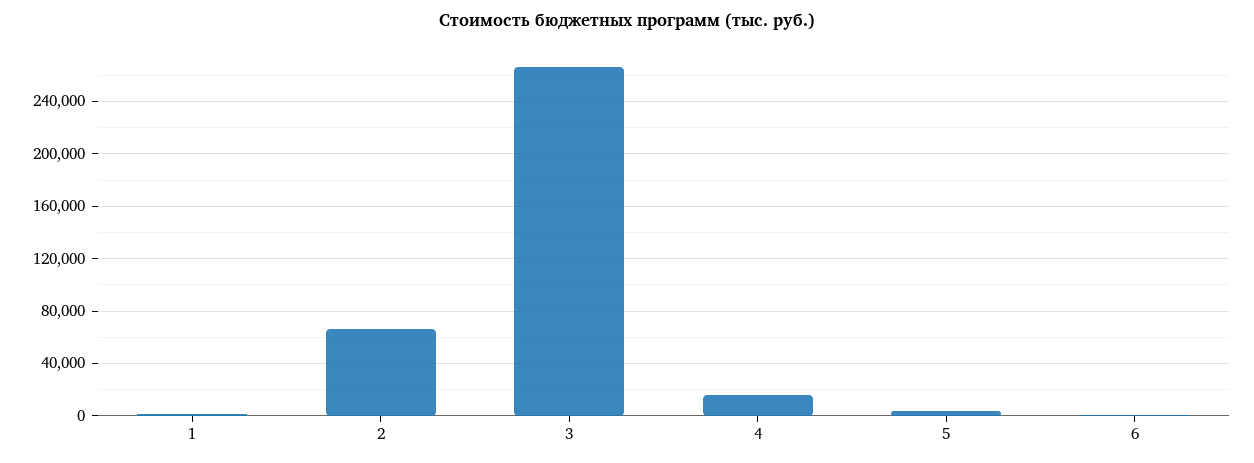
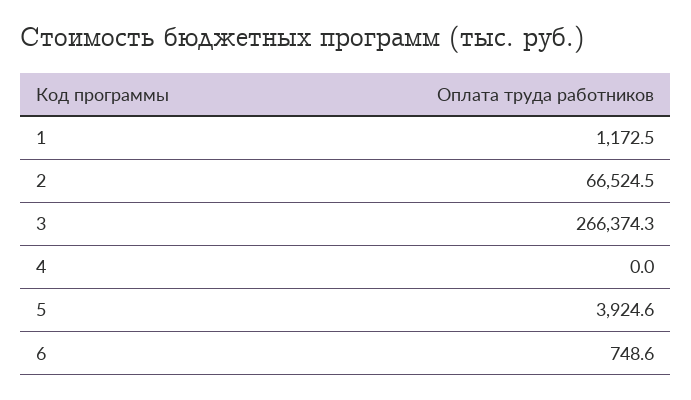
  {
    "1": 1172.5,
    "2": 66524.5,
    "3": 266374.3,
-   "4": 15000,
+   "4": 0,
    "5": 3924.6,
    "6": 748.6
  }

